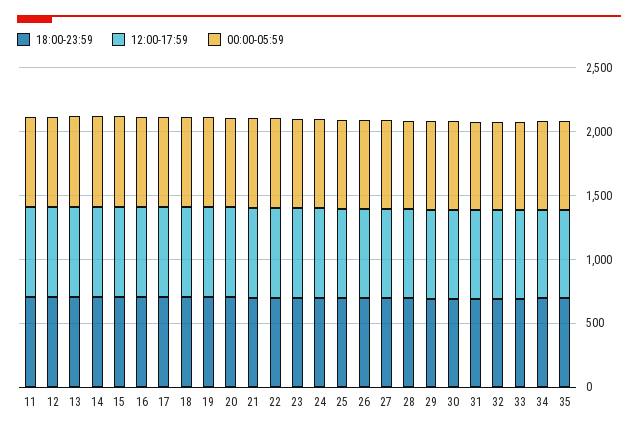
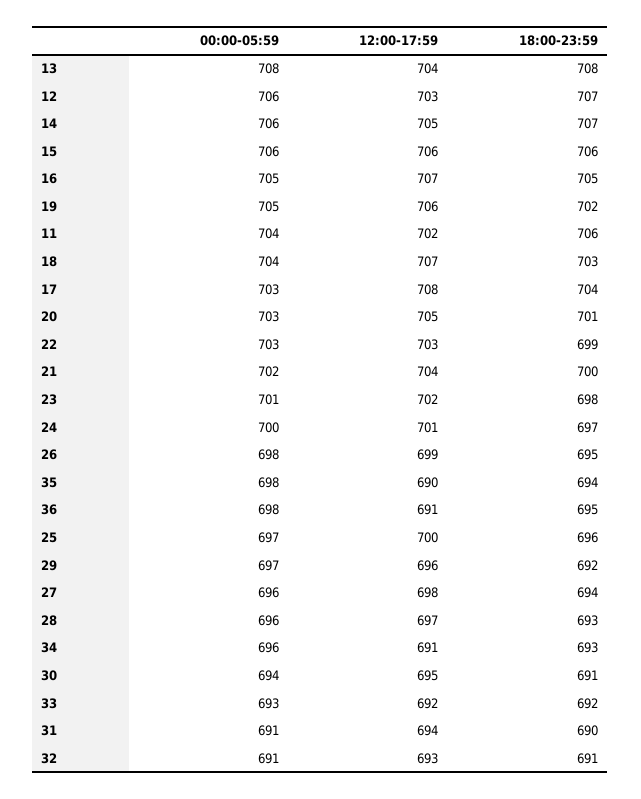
  {
    "18:00-23:59": {
      "11": 706,
      "12": 707,
      "13": 708,
      "14": 707,
      "15": 706,
      "16": 705,
      "17": 704,
      "18": 703,
      "19": 702,
      "20": 701,
      "21": 700,
      "22": 699,
      "23": 698,
      "24": 697,
      "25": 696,
      "26": 695,
      "27": 694,
      "28": 693,
      "29": 692,
      "30": 691,
      "31": 690,
      "32": 691,
      "33": 692,
      "34": 693,
-     "35": 694
+     "35": 694,
+     "36": 695
    },
    "12:00-17:59": {
      "11": 702,
      "12": 703,
      "13": 704,
      "14": 705,
      "15": 706,
      "16": 707,
      "17": 708,
      "18": 707,
      "19": 706,
      "20": 705,
      "21": 704,
      "22": 703,
      "23": 702,
      "24": 701,
      "25": 700,
      "26": 699,
      "27": 698,
      "28": 697,
      "29": 696,
      "30": 695,
      "31": 694,
      "32": 693,
      "33": 692,
      "34": 691,
-     "35": 690
+     "35": 690,
+     "36": 691
    },
    "00:00-05:59": {
      "11": 704,
      "12": 706,
      "13": 708,
      "14": 706,
      "15": 706,
      "16": 705,
      "17": 703,
      "18": 704,
      "19": 705,
      "20": 703,
      "21": 702,
      "22": 703,
      "23": 701,
      "24": 700,
      "25": 697,
      "26": 698,
      "27": 696,
      "28": 696,
      "29": 697,
      "30": 694,
      "31": 691,
      "32": 691,
      "33": 693,
      "34": 696,
-     "35": 698
+     "35": 698,
+     "36": 698
    }
  }

